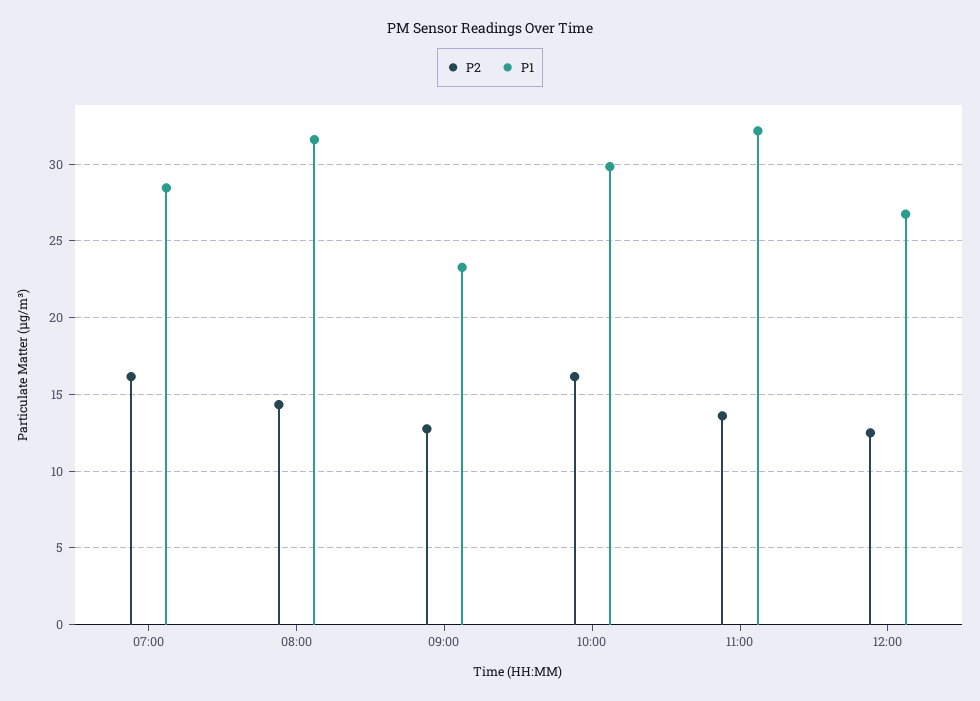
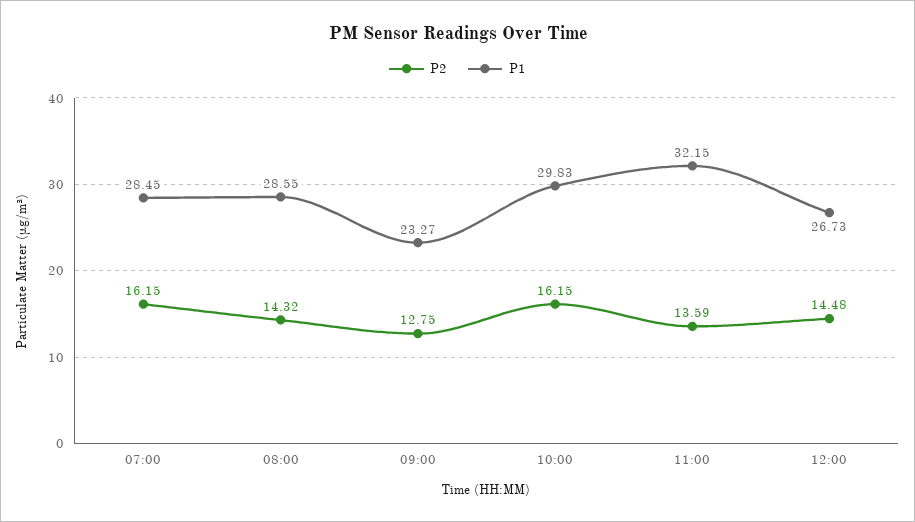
  {
    "P2": {
      "07:00": 16.15,
      "08:00": 14.32,
      "09:00": 12.75,
      "10:00": 16.15,
      "11:00": 13.59,
-     "12:00": 12.5
+     "12:00": 14.48
    },
    "P1": {
      "07:00": 28.45,
-     "08:00": 31.5,
+     "08:00": 28.55,
      "09:00": 23.27,
      "10:00": 29.83,
      "11:00": 32.15,
      "12:00": 26.73
    }
  }

